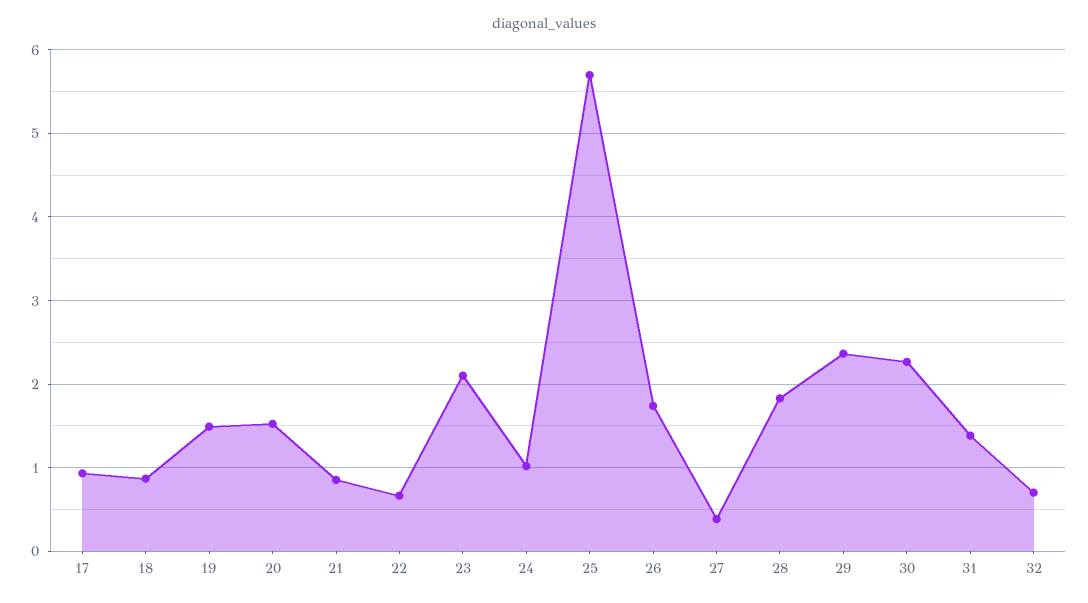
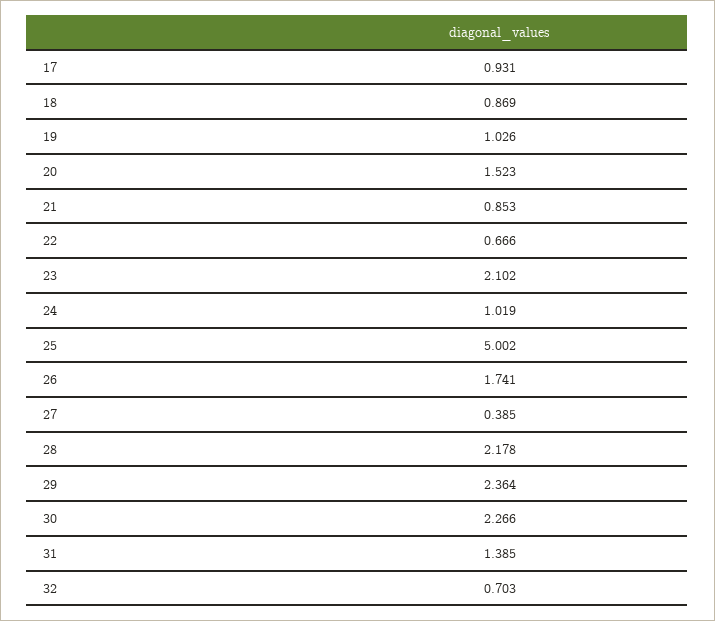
  {
    "17": 0.931,
    "18": 0.869,
-   "19": 1.5,
+   "19": 1.026,
    "20": 1.523,
    "21": 0.853,
    "22": 0.666,
    "23": 2.102,
    "24": 1.019,
-   "25": 5.7,
+   "25": 5.002,
    "26": 1.741,
    "27": 0.385,
-   "28": 1.8,
+   "28": 2.178,
    "29": 2.364,
    "30": 2.266,
    "31": 1.385,
    "32": 0.703
  }

